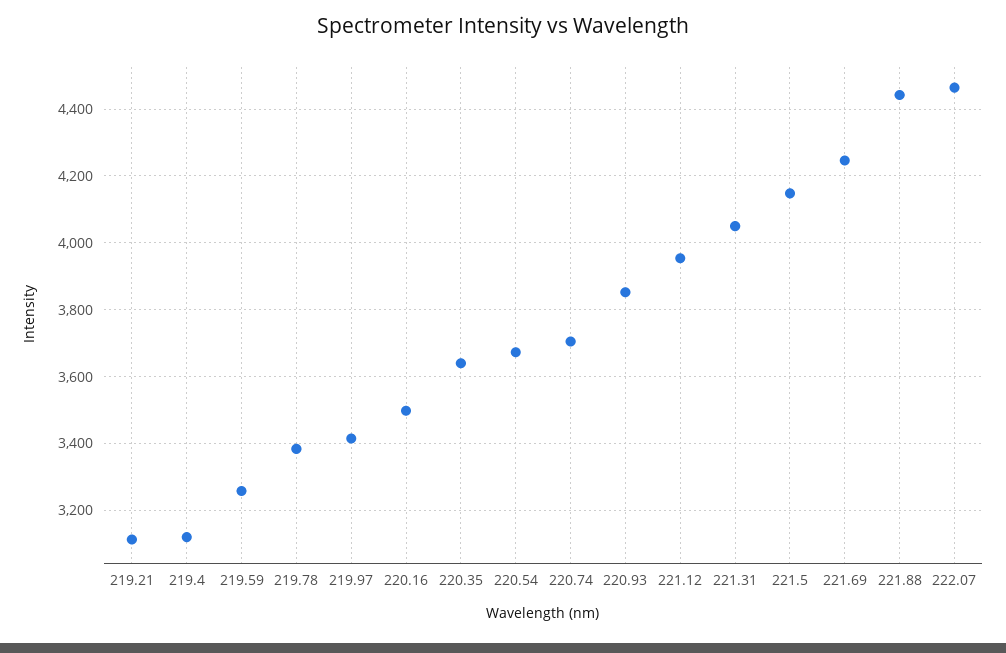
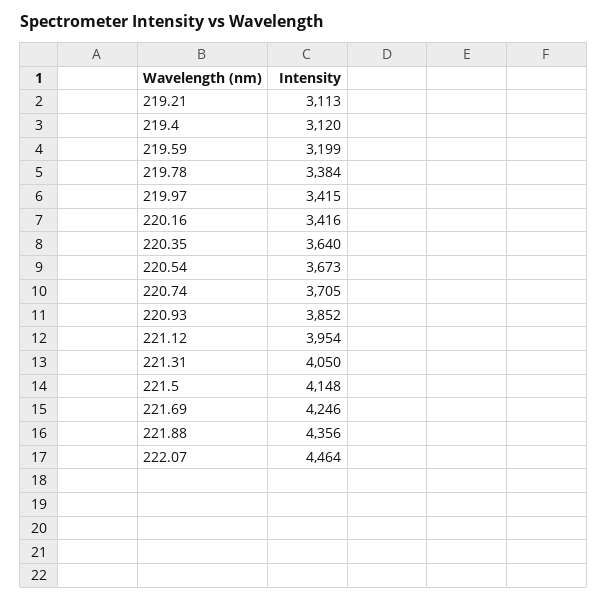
  {
    "219.21": 3113,
    "219.4": 3120,
-   "219.59": 3260,
+   "219.59": 3199,
    "219.78": 3384,
    "219.97": 3415,
-   "220.16": 3500,
+   "220.16": 3416,
    "220.35": 3640,
    "220.54": 3673,
    "220.74": 3705,
    "220.93": 3852,
    "221.12": 3954,
    "221.31": 4050,
    "221.5": 4148,
    "221.69": 4246,
-   "221.88": 4440,
+   "221.88": 4356,
    "222.07": 4464
  }

